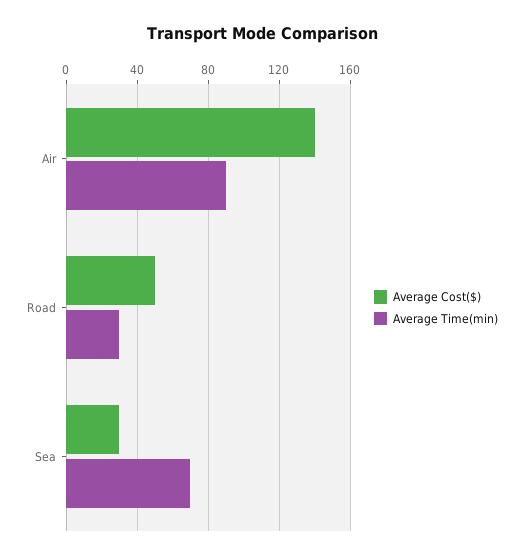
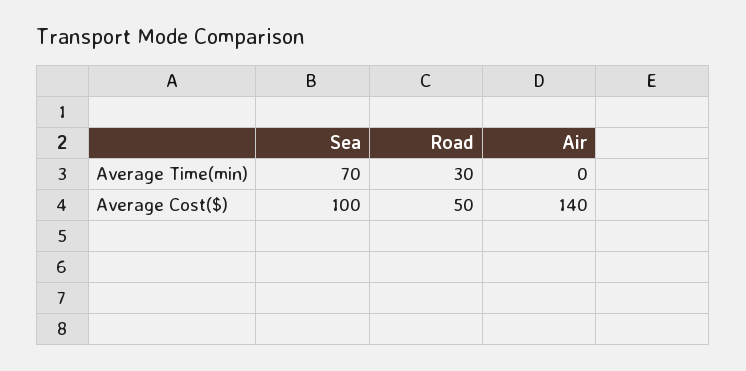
  {
    "Average Cost($)": {
      "Air": 140,
      "Road": 50,
-     "Sea": 30
+     "Sea": 100
    },
    "Average Time(min)": {
-     "Air": 90,
+     "Air": 0,
      "Road": 30,
      "Sea": 70
    }
  }

